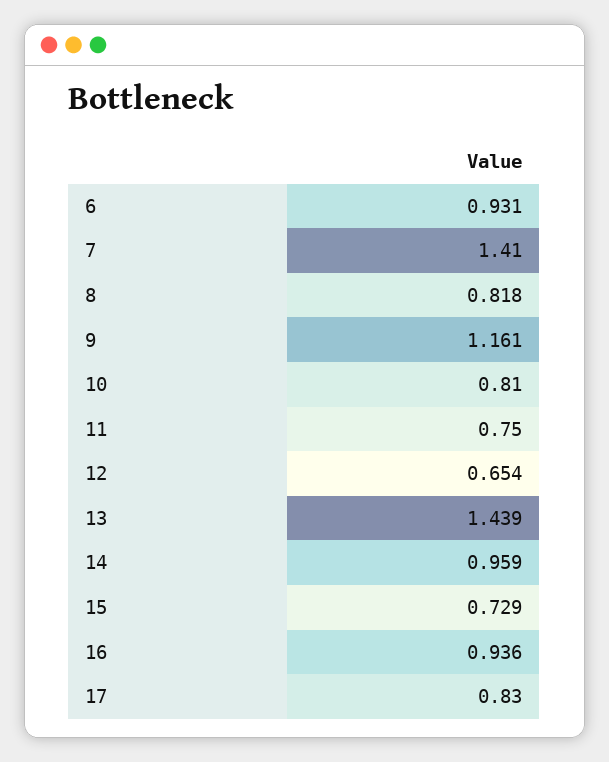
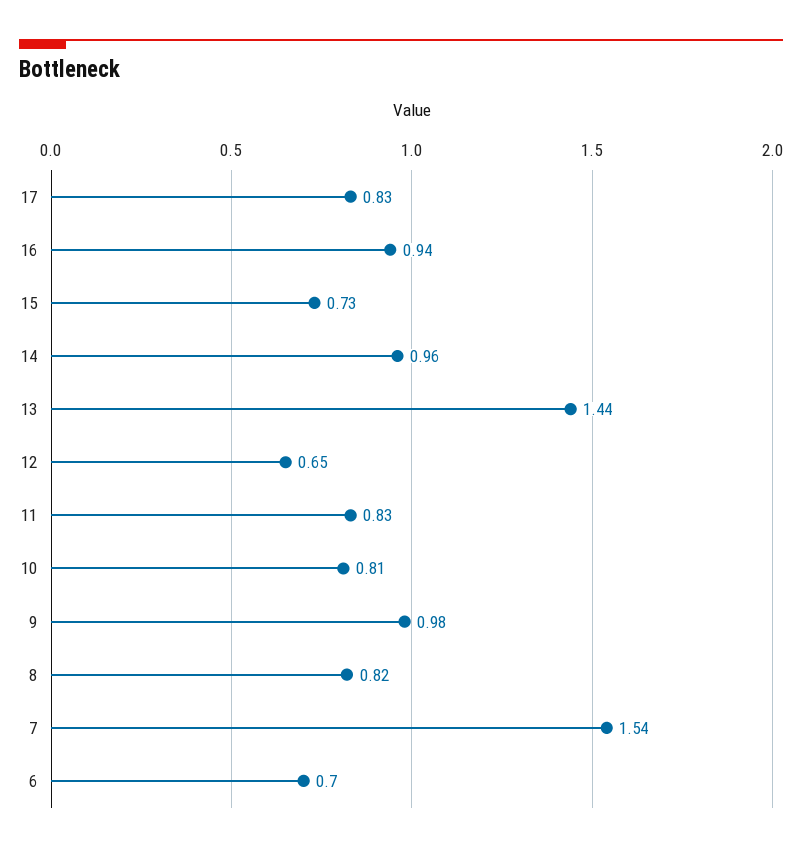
  {
-   "6": 0.931,
+   "6": 0.7,
-   "7": 1.41,
+   "7": 1.54,
    "8": 0.818,
-   "9": 1.161,
+   "9": 0.98,
    "10": 0.81,
-   "11": 0.75,
+   "11": 0.83,
    "12": 0.654,
    "13": 1.439,
    "14": 0.959,
    "15": 0.729,
    "16": 0.936,
    "17": 0.83
  }

